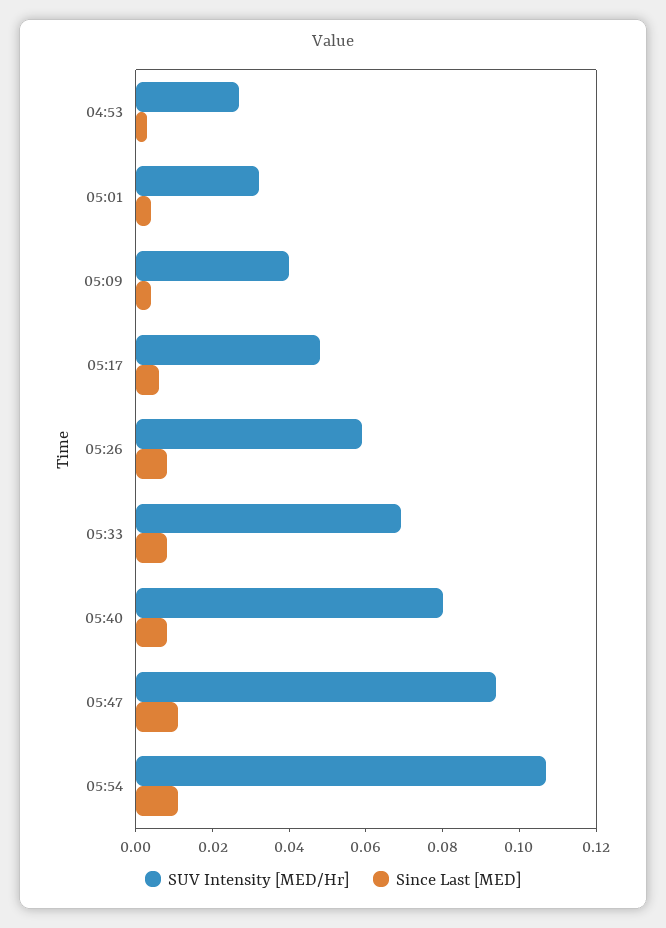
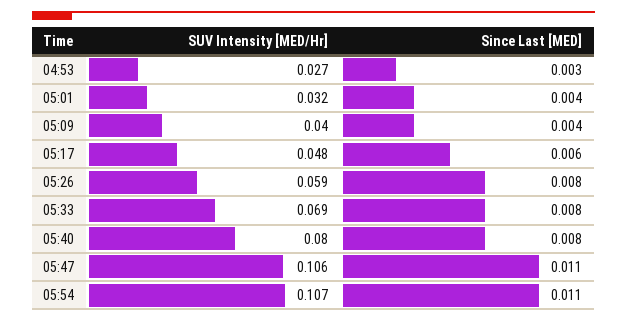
  {
    "SUV Intensity [MED/Hr]": {
      "04:53": 0.027,
      "05:01": 0.032,
      "05:09": 0.04,
      "05:17": 0.048,
      "05:26": 0.059,
      "05:33": 0.069,
      "05:40": 0.08,
-     "05:47": 0.095,
+     "05:47": 0.106,
      "05:54": 0.107
    },
    "Since Last [MED]": {
      "04:53": 0.003,
      "05:01": 0.004,
      "05:09": 0.004,
      "05:17": 0.006,
      "05:26": 0.008,
      "05:33": 0.008,
      "05:40": 0.008,
      "05:47": 0.011,
      "05:54": 0.011
    }
  }

